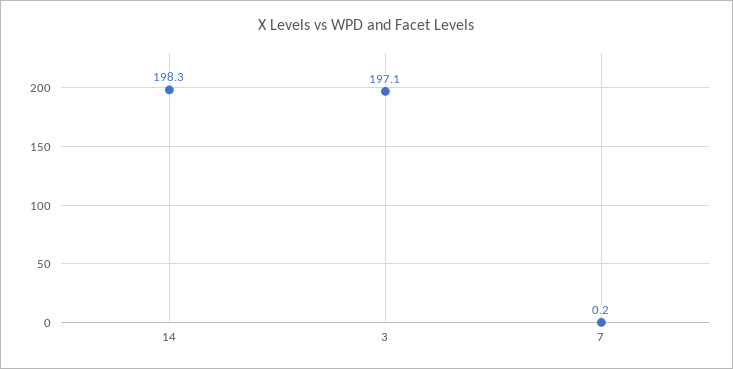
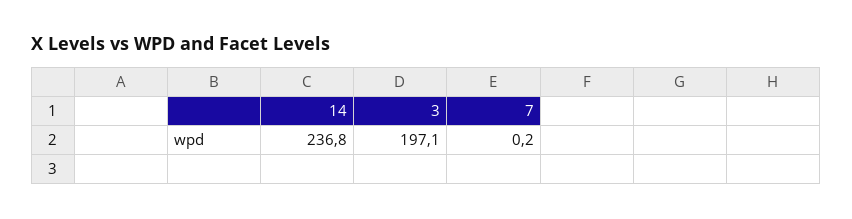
  {
-   "14": 198.3,
+   "14": 236.8,
    "3": 197.1,
    "7": 0.2
  }

